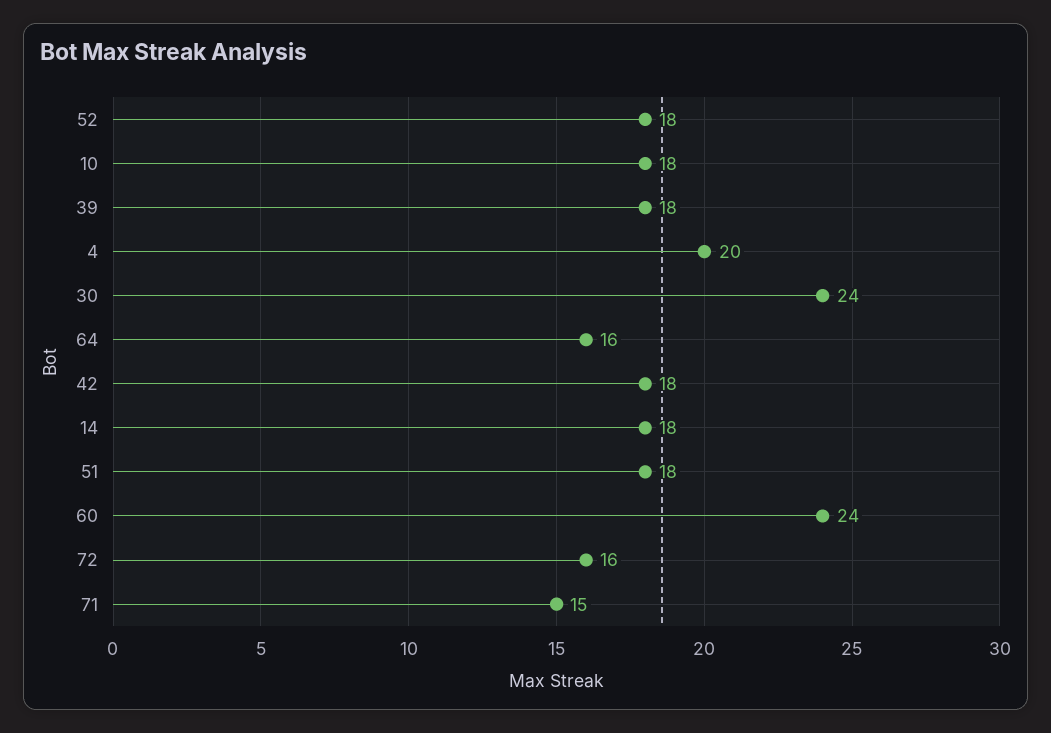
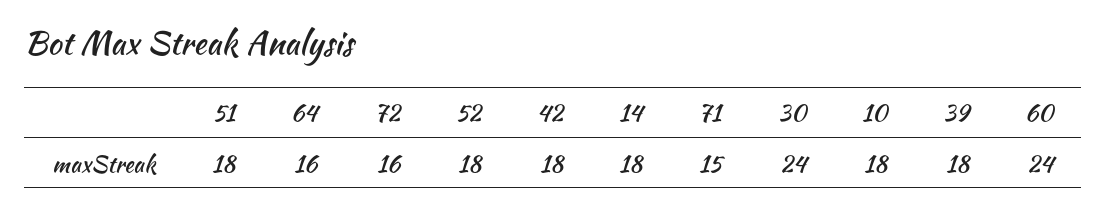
  {
    "52": 18,
    "10": 18,
    "39": 18,
-   "4": 20,
    "30": 24,
    "64": 16,
    "42": 18,
    "14": 18,
    "51": 18,
    "60": 24,
    "72": 16,
    "71": 15
  }

